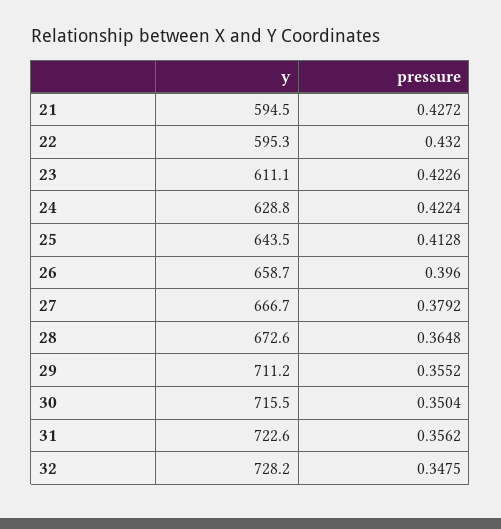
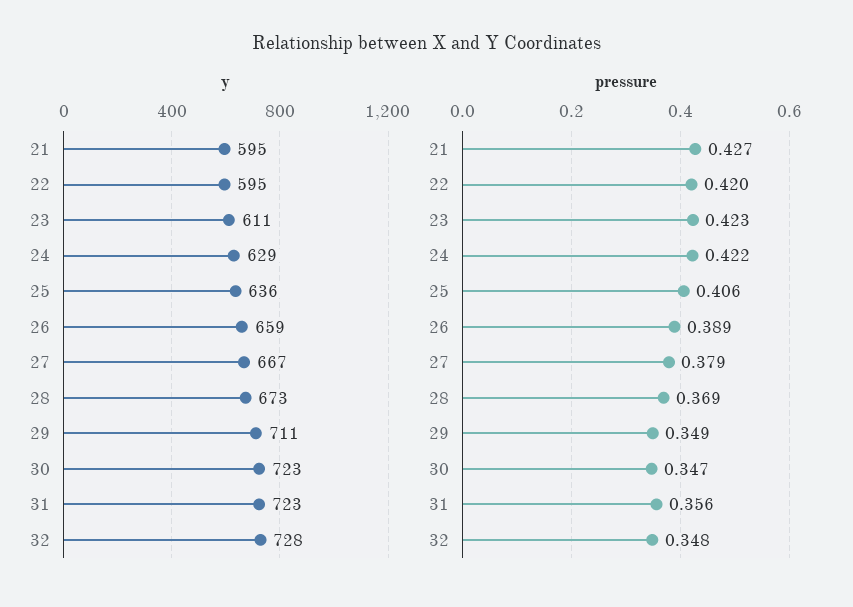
  {
    "y": {
      "21": 594.5,
      "22": 595.3,
      "23": 611.1,
      "24": 628.8,
-     "25": 643.5,
+     "25": 636,
      "26": 658.7,
      "27": 666.7,
      "28": 672.6,
      "29": 711.2,
-     "30": 715.5,
+     "30": 723,
      "31": 722.6,
      "32": 728.2
    },
    "pressure": {
      "21": 0.4272,
-     "22": 0.432,
+     "22": 0.42,
      "23": 0.4226,
      "24": 0.4224,
-     "25": 0.4128,
+     "25": 0.406,
-     "26": 0.396,
+     "26": 0.389,
      "27": 0.3792,
-     "28": 0.3648,
+     "28": 0.369,
-     "29": 0.3552,
+     "29": 0.349,
-     "30": 0.3504,
+     "30": 0.347,
      "31": 0.3562,
      "32": 0.3475
    }
  }

